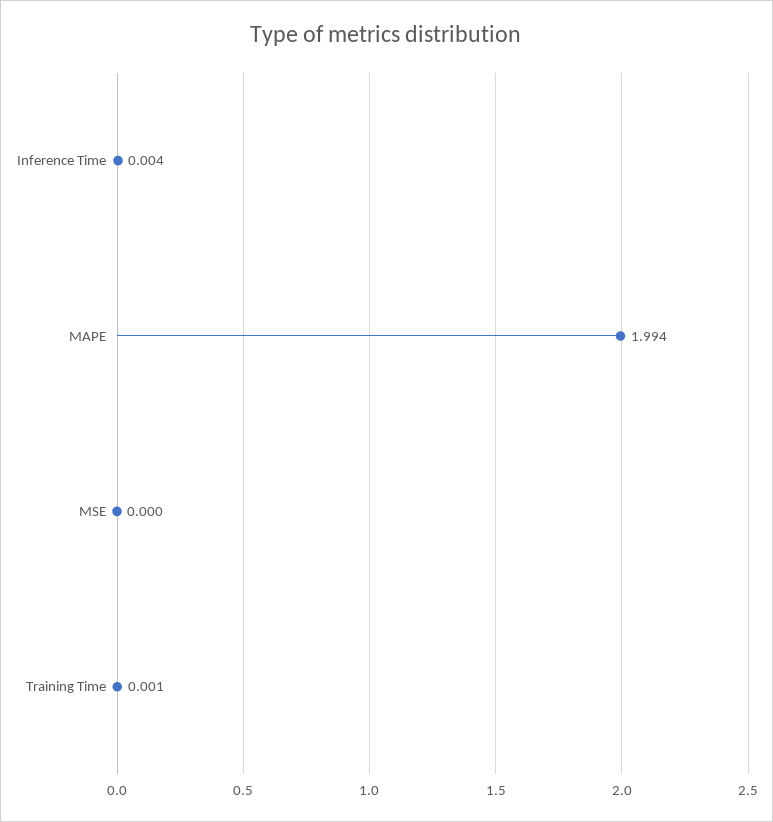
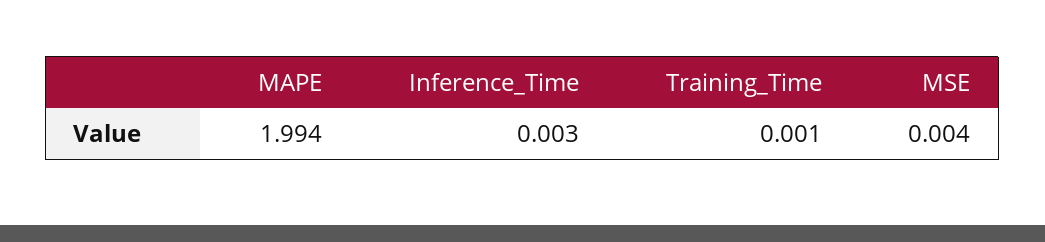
  {
-   "Inference Time": 0.004,
+   "Inference Time": 0.003,
    "MAPE": 1.994,
-   "MSE": 0,
+   "MSE": 0.004,
    "Training Time": 0.001
  }

